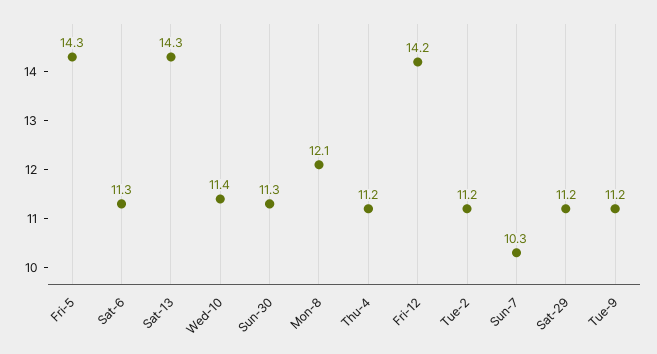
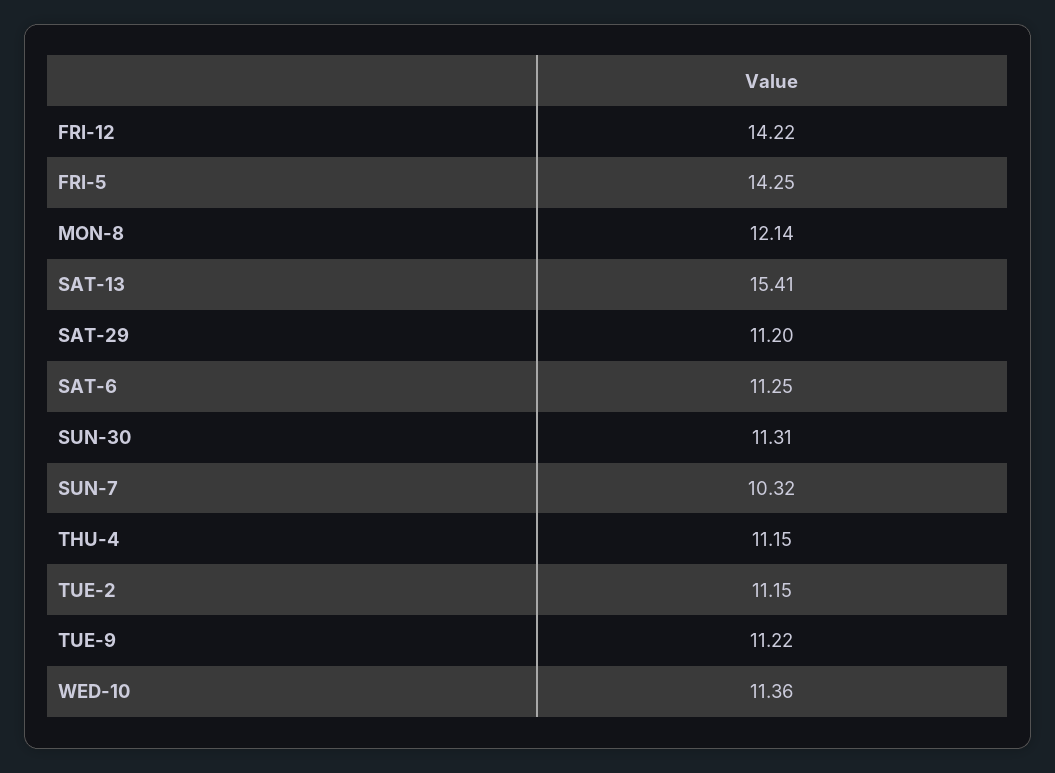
  {
    "Fri-5": 14.25,
    "Sat-6": 11.25,
-   "Sat-13": 14.3,
+   "Sat-13": 15.41,
    "Wed-10": 11.36,
    "Sun-30": 11.31,
    "Mon-8": 12.14,
    "Thu-4": 11.15,
    "Fri-12": 14.22,
    "Tue-2": 11.15,
    "Sun-7": 10.32,
    "Sat-29": 11.2,
    "Tue-9": 11.22
  }

